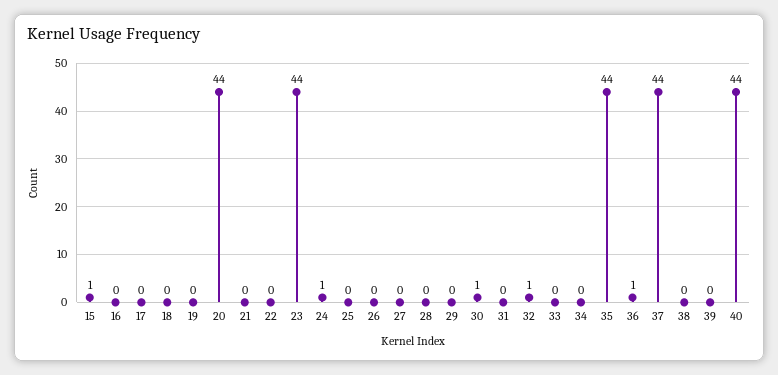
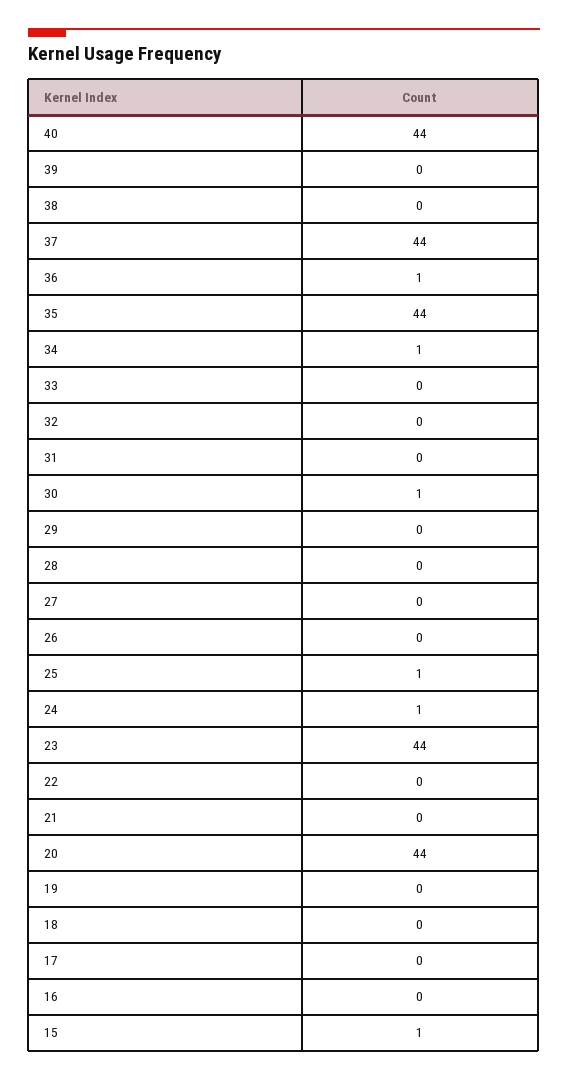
  {
    "15": 1,
    "16": 0,
    "17": 0,
    "18": 0,
    "19": 0,
    "20": 44,
    "21": 0,
    "22": 0,
    "23": 44,
    "24": 1,
-   "25": 0,
+   "25": 1,
    "26": 0,
    "27": 0,
    "28": 0,
    "29": 0,
    "30": 1,
    "31": 0,
-   "32": 1,
+   "32": 0,
    "33": 0,
-   "34": 0,
+   "34": 1,
    "35": 44,
    "36": 1,
    "37": 44,
    "38": 0,
    "39": 0,
    "40": 44
  }

